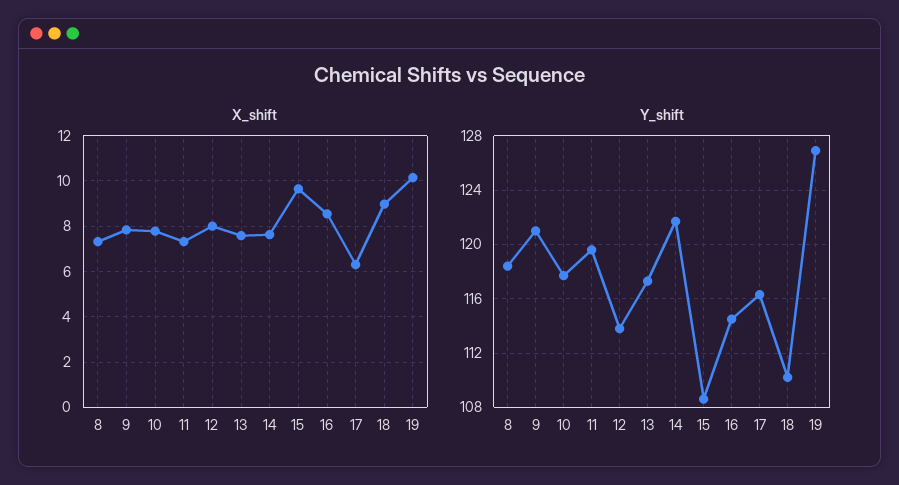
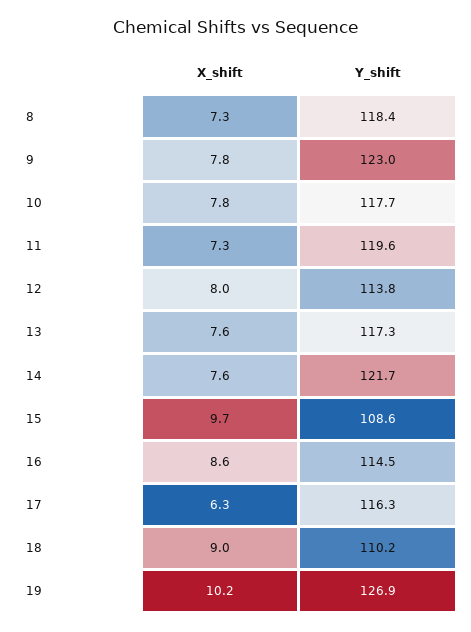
  {
    "X_shift": {
      "8": 7.3,
      "9": 7.8,
      "10": 7.8,
      "11": 7.3,
      "12": 8,
      "13": 7.6,
      "14": 7.6,
      "15": 9.7,
      "16": 8.6,
      "17": 6.3,
      "18": 9,
      "19": 10.2
    },
    "Y_shift": {
      "8": 118.4,
-     "9": 121,
+     "9": 123,
      "10": 117.7,
      "11": 119.6,
      "12": 113.8,
      "13": 117.3,
      "14": 121.7,
      "15": 108.6,
      "16": 114.5,
      "17": 116.3,
      "18": 110.2,
      "19": 126.9
    }
  }

